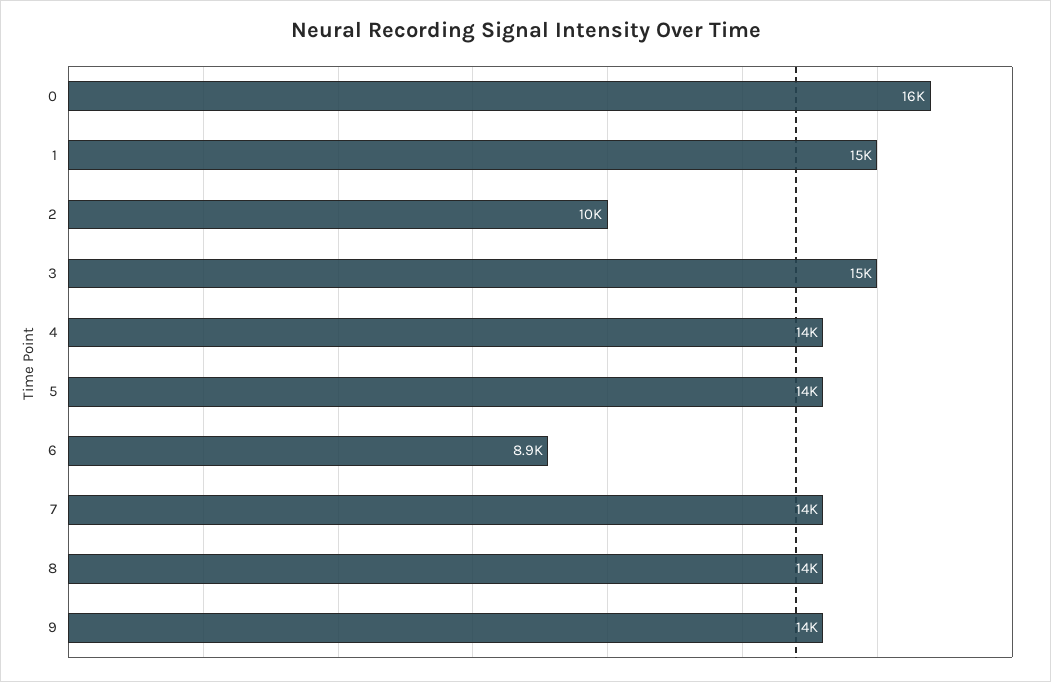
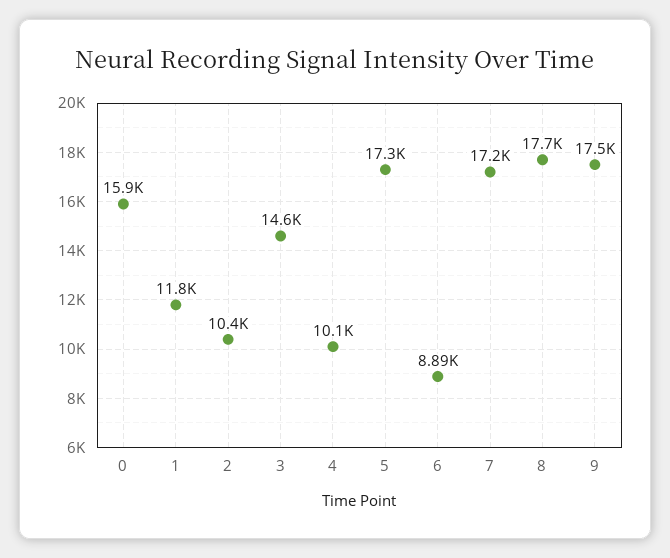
  {
    "0": 15900,
-   "1": 15000,
+   "1": 11800,
    "2": 10400,
    "3": 14600,
-   "4": 14000,
+   "4": 10100,
-   "5": 14000,
+   "5": 17300,
    "6": 8890,
-   "7": 14000,
+   "7": 17200,
-   "8": 14000,
+   "8": 17700,
-   "9": 14000
+   "9": 17500
  }

